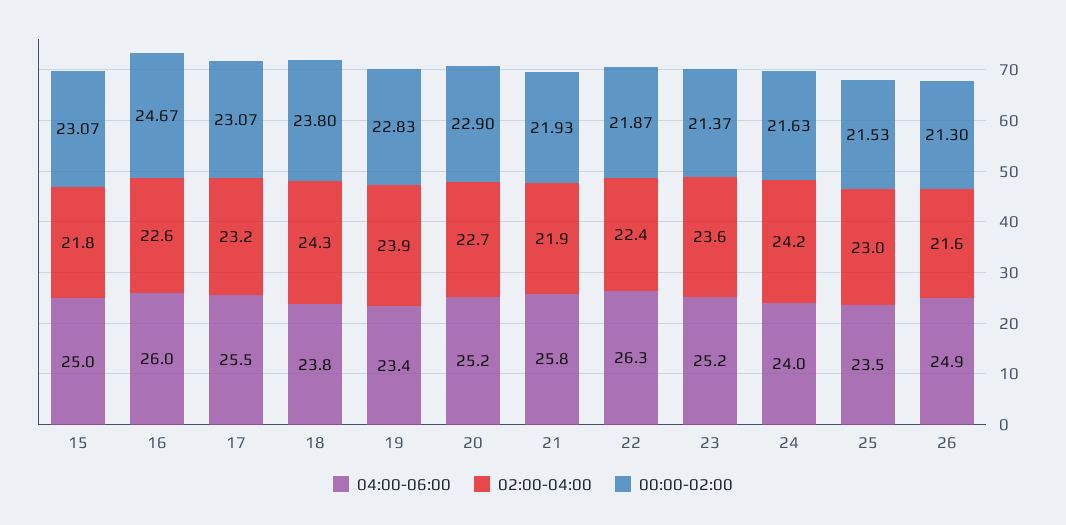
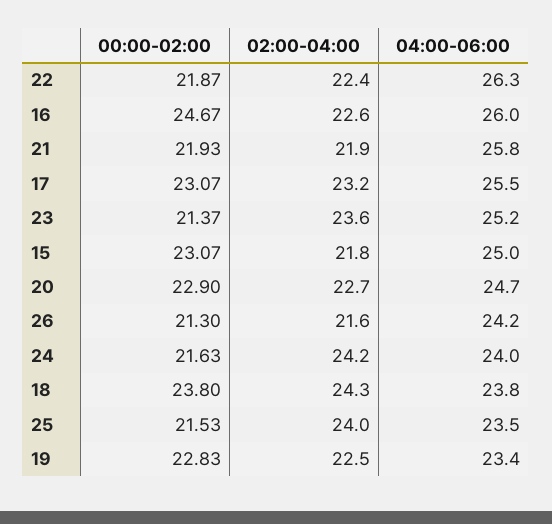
  {
    "04:00-06:00": {
      "15": 25,
      "16": 26,
      "17": 25.5,
      "18": 23.8,
      "19": 23.4,
-     "20": 25.2,
+     "20": 24.7,
      "21": 25.8,
      "22": 26.3,
      "23": 25.2,
      "24": 24,
      "25": 23.5,
-     "26": 24.9
+     "26": 24.2
    },
    "02:00-04:00": {
      "15": 21.8,
      "16": 22.6,
      "17": 23.2,
      "18": 24.3,
-     "19": 23.9,
+     "19": 22.5,
      "20": 22.7,
      "21": 21.9,
      "22": 22.4,
      "23": 23.6,
      "24": 24.2,
-     "25": 23,
+     "25": 24,
      "26": 21.6
    },
    "00:00-02:00": {
      "15": 23.07,
      "16": 24.67,
      "17": 23.07,
      "18": 23.8,
      "19": 22.83,
      "20": 22.9,
      "21": 21.93,
      "22": 21.87,
      "23": 21.37,
      "24": 21.63,
      "25": 21.53,
      "26": 21.3
    }
  }

